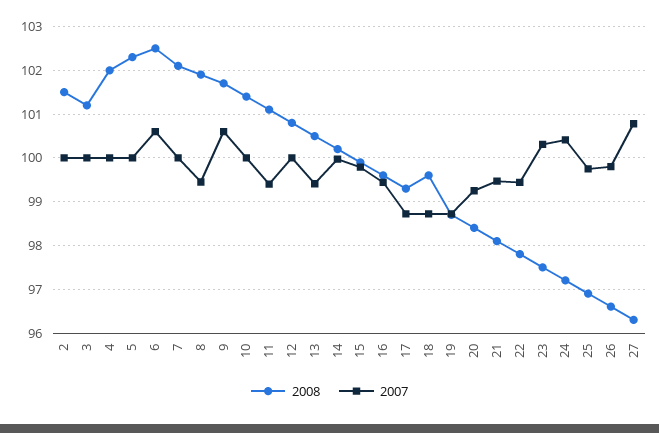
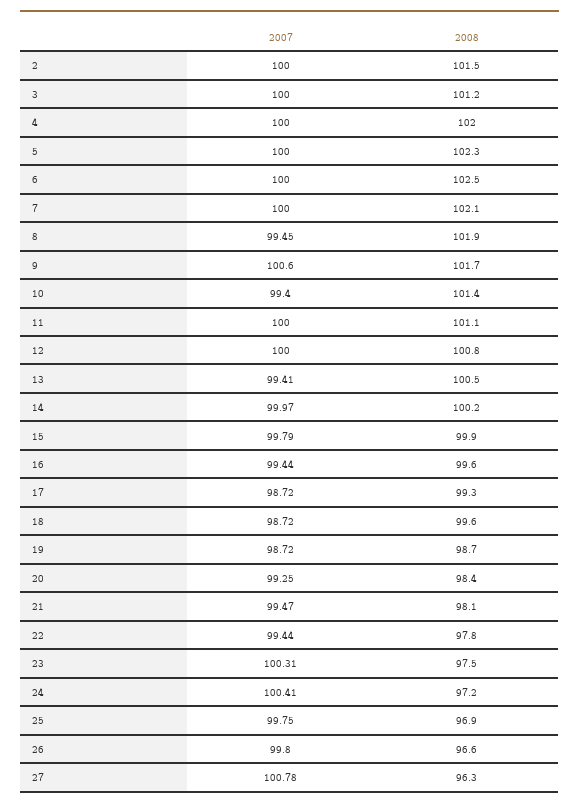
  {
    "2008": {
      "2": 101.5,
      "3": 101.2,
      "4": 102,
      "5": 102.3,
      "6": 102.5,
      "7": 102.1,
      "8": 101.9,
      "9": 101.7,
      "10": 101.4,
      "11": 101.1,
      "12": 100.8,
      "13": 100.5,
      "14": 100.2,
      "15": 99.9,
      "16": 99.6,
      "17": 99.3,
      "18": 99.6,
      "19": 98.7,
      "20": 98.4,
      "21": 98.1,
      "22": 97.8,
      "23": 97.5,
      "24": 97.2,
      "25": 96.9,
      "26": 96.6,
      "27": 96.3
    },
    "2007": {
      "2": 100,
      "3": 100,
      "4": 100,
      "5": 100,
-     "6": 100.6,
+     "6": 100,
      "7": 100,
      "8": 99.45,
      "9": 100.6,
-     "10": 100,
+     "10": 99.4,
-     "11": 99.4,
+     "11": 100,
      "12": 100,
      "13": 99.41,
      "14": 99.97,
      "15": 99.79,
      "16": 99.44,
      "17": 98.72,
      "18": 98.72,
      "19": 98.72,
      "20": 99.25,
      "21": 99.47,
      "22": 99.44,
      "23": 100.31,
      "24": 100.41,
      "25": 99.75,
      "26": 99.8,
      "27": 100.78
    }
  }

